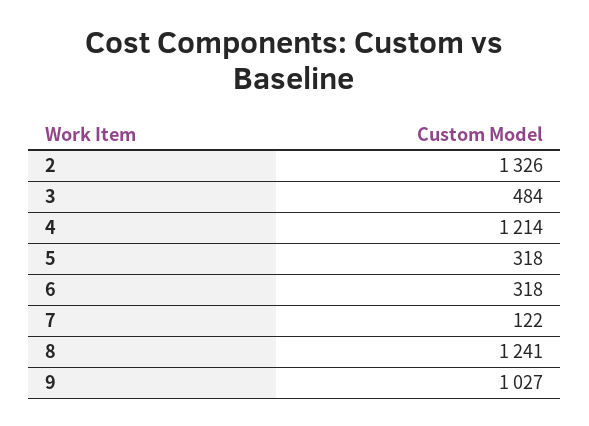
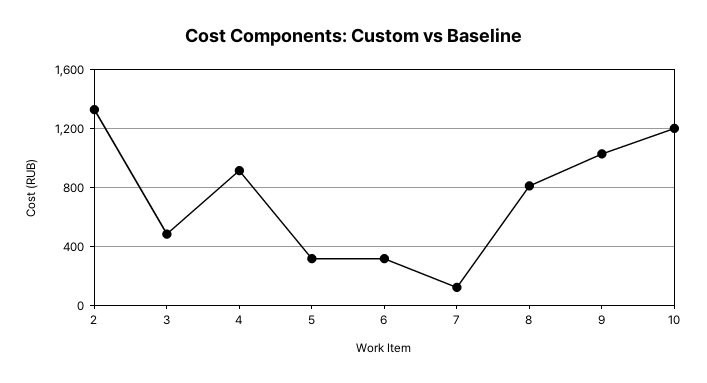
  {
    "2": 1326,
    "3": 484,
-   "4": 1214,
+   "4": 900,
    "5": 318,
    "6": 318,
    "7": 122,
-   "8": 1241,
+   "8": 800,
-   "9": 1027
+   "9": 1027,
+   "10": 1200
  }

